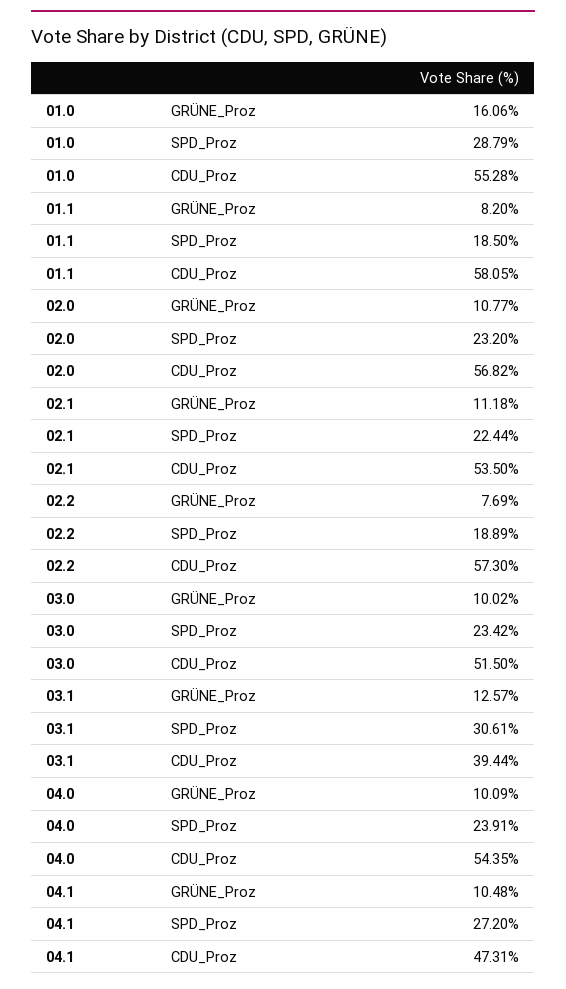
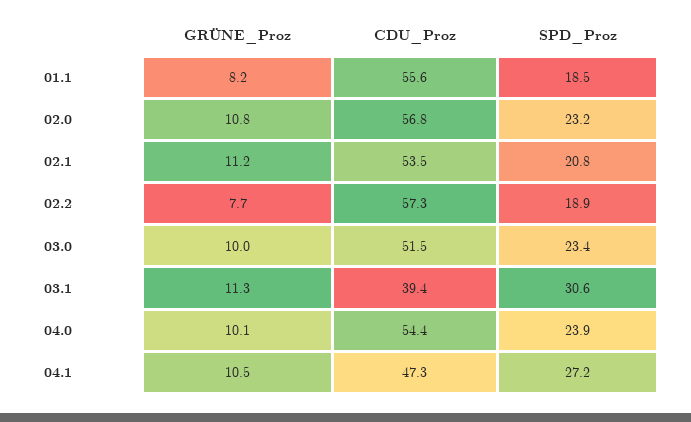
  {
-   "01.0": {
-     "GRÜNE_Proz": 16.06,
-     "SPD_Proz": 28.79,
-     "CDU_Proz": 55.28
-   },
    "01.1": {
      "GRÜNE_Proz": 8.2,
      "SPD_Proz": 18.5,
-     "CDU_Proz": 58.05
+     "CDU_Proz": 55.6
    },
    "02.0": {
      "GRÜNE_Proz": 10.77,
      "SPD_Proz": 23.2,
      "CDU_Proz": 56.82
    },
    "02.1": {
      "GRÜNE_Proz": 11.18,
-     "SPD_Proz": 22.44,
+     "SPD_Proz": 20.8,
      "CDU_Proz": 53.5
    },
    "02.2": {
      "GRÜNE_Proz": 7.69,
      "SPD_Proz": 18.89,
      "CDU_Proz": 57.3
    },
    "03.0": {
      "GRÜNE_Proz": 10.02,
      "SPD_Proz": 23.42,
      "CDU_Proz": 51.5
    },
    "03.1": {
-     "GRÜNE_Proz": 12.57,
+     "GRÜNE_Proz": 11.3,
      "SPD_Proz": 30.61,
      "CDU_Proz": 39.44
    },
    "04.0": {
      "GRÜNE_Proz": 10.09,
      "SPD_Proz": 23.91,
      "CDU_Proz": 54.35
    },
    "04.1": {
      "GRÜNE_Proz": 10.48,
      "SPD_Proz": 27.2,
      "CDU_Proz": 47.31
    }
  }

